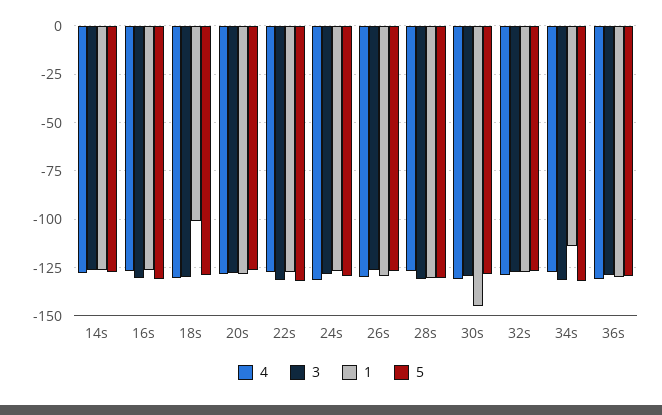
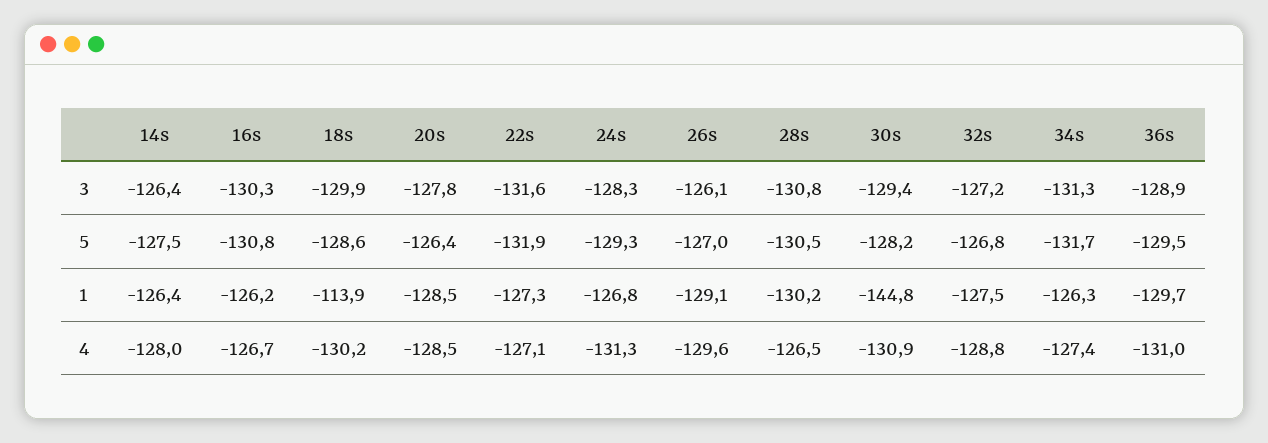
  {
    "4": {
      "14s": -128,
      "16s": -126.7,
      "18s": -130.2,
      "20s": -128.5,
      "22s": -127.1,
      "24s": -131.3,
      "26s": -129.6,
      "28s": -126.5,
      "30s": -130.9,
      "32s": -128.8,
      "34s": -127.4,
      "36s": -131
    },
    "3": {
      "14s": -126.4,
      "16s": -130.3,
      "18s": -129.9,
      "20s": -127.8,
      "22s": -131.6,
      "24s": -128.3,
      "26s": -126.1,
      "28s": -130.8,
      "30s": -129.4,
      "32s": -127.2,
      "34s": -131.3,
      "36s": -128.9
    },
    "1": {
      "14s": -126.4,
      "16s": -126.2,
-     "18s": -100,
+     "18s": -113.9,
      "20s": -128.5,
      "22s": -127.3,
      "24s": -126.8,
      "26s": -129.1,
      "28s": -130.2,
      "30s": -144.8,
      "32s": -127.5,
-     "34s": -115,
+     "34s": -126.3,
      "36s": -129.7
    },
    "5": {
      "14s": -127.5,
      "16s": -130.8,
      "18s": -128.6,
      "20s": -126.4,
      "22s": -131.9,
      "24s": -129.3,
      "26s": -127,
      "28s": -130.5,
      "30s": -128.2,
      "32s": -126.8,
      "34s": -131.7,
      "36s": -129.5
    }
  }

